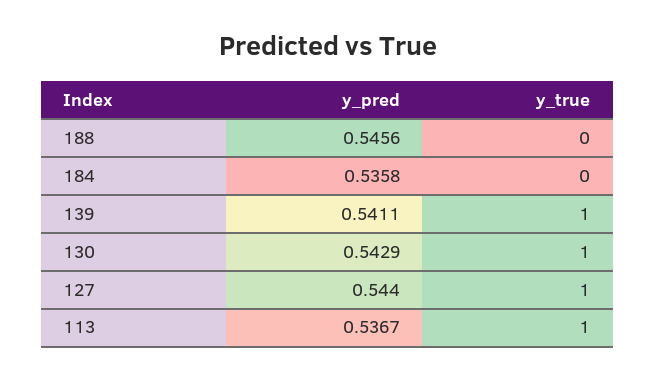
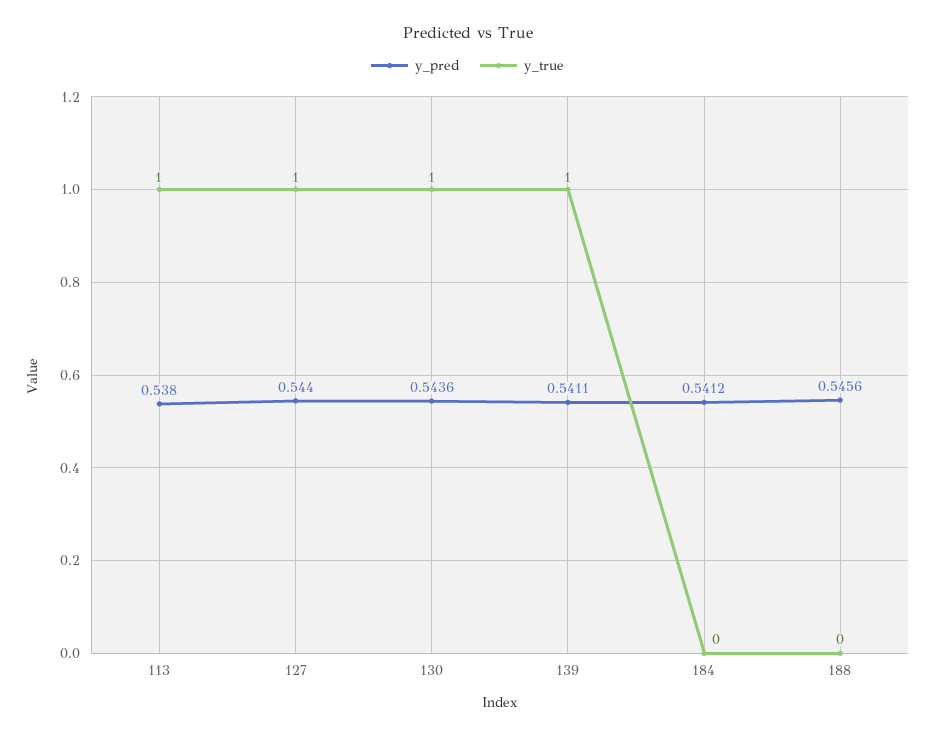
  {
    "y_pred": {
      "188": 0.5456,
-     "184": 0.5358,
+     "184": 0.5412,
      "139": 0.5411,
-     "130": 0.5429,
+     "130": 0.5436,
      "127": 0.544,
-     "113": 0.5367
+     "113": 0.538
    },
    "y_true": {
      "188": 0,
      "184": 0,
      "139": 1,
      "130": 1,
      "127": 1,
      "113": 1
    }
  }

